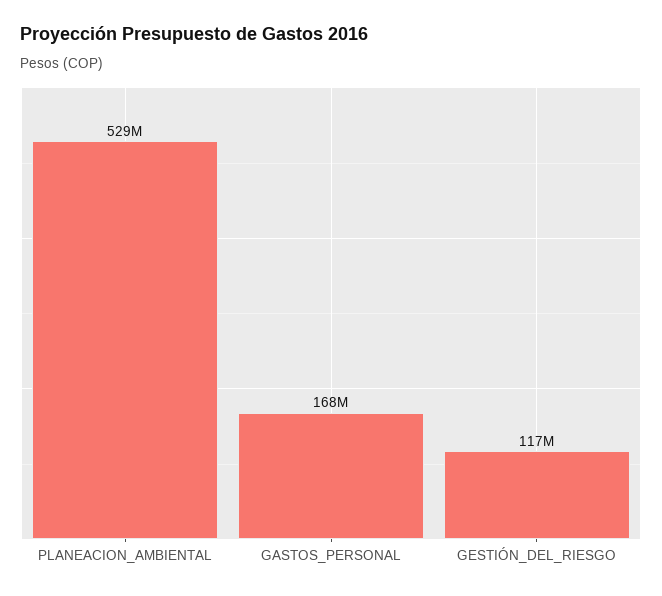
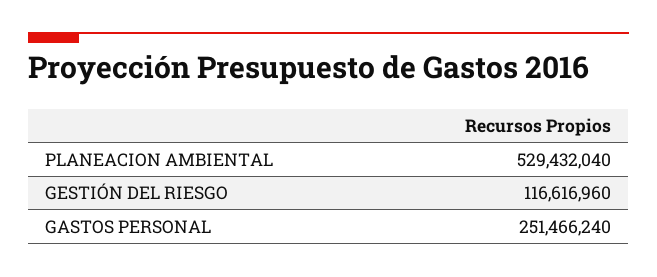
  {
    "PLANEACION_AMBIENTAL": 529432040,
-   "GASTOS_PERSONAL": 168000000,
+   "GASTOS_PERSONAL": 251466240,
    "GESTIÓN_DEL_RIESGO": 116616960
  }

